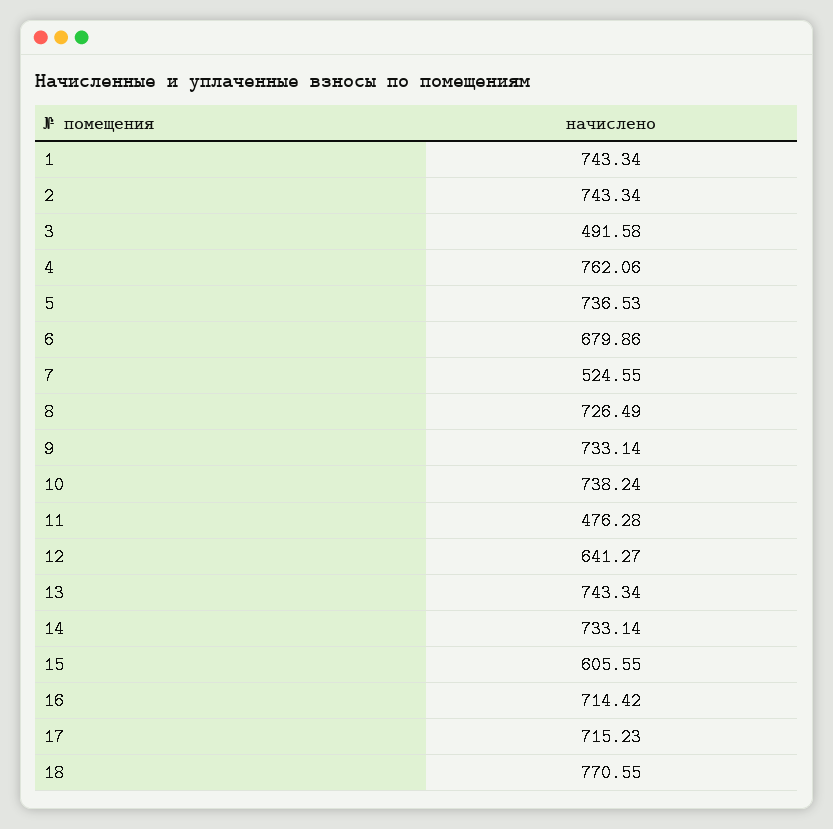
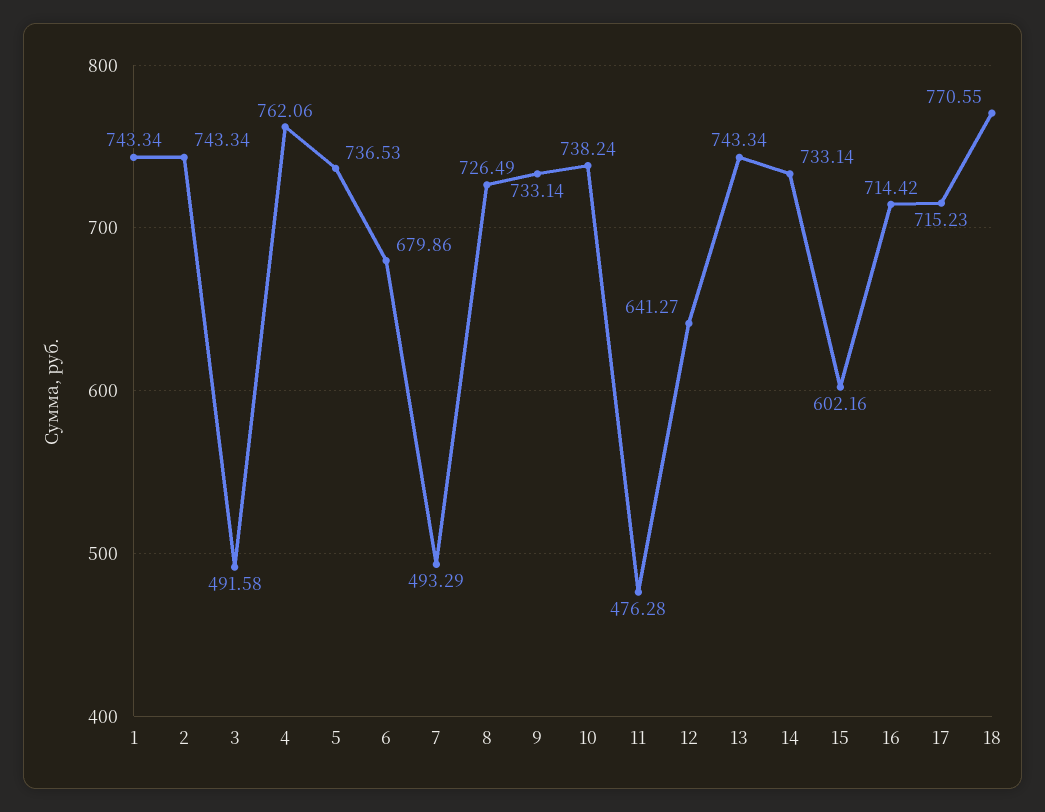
  {
    "1": 743.34,
    "2": 743.34,
    "3": 491.58,
    "4": 762.06,
    "5": 736.53,
    "6": 679.86,
-   "7": 524.55,
+   "7": 493.29,
    "8": 726.49,
    "9": 733.14,
    "10": 738.24,
    "11": 476.28,
    "12": 641.27,
    "13": 743.34,
    "14": 733.14,
-   "15": 605.55,
+   "15": 602.16,
    "16": 714.42,
    "17": 715.23,
    "18": 770.55
  }

